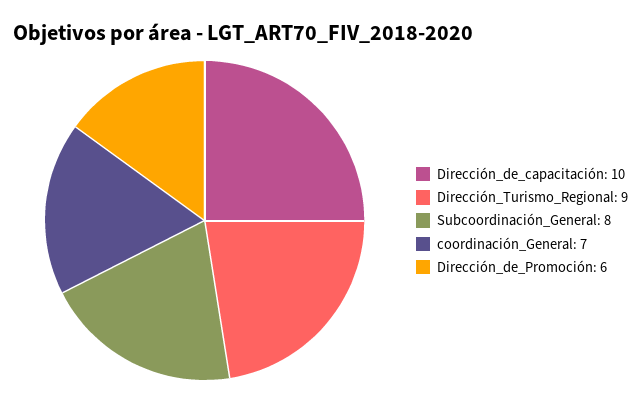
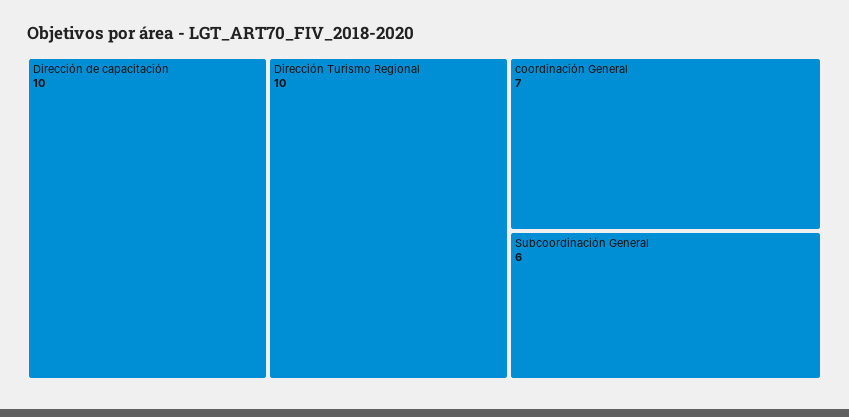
  {
    "Dirección_de_capacitación": 10,
-   "Dirección_Turismo_Regional": 9,
+   "Dirección_Turismo_Regional": 10,
-   "Subcoordinación_General": 8,
+   "Subcoordinación_General": 6,
-   "coordinación_General": 7,
+   "coordinación_General": 7
-   "Dirección_de_Promoción": 6
  }

